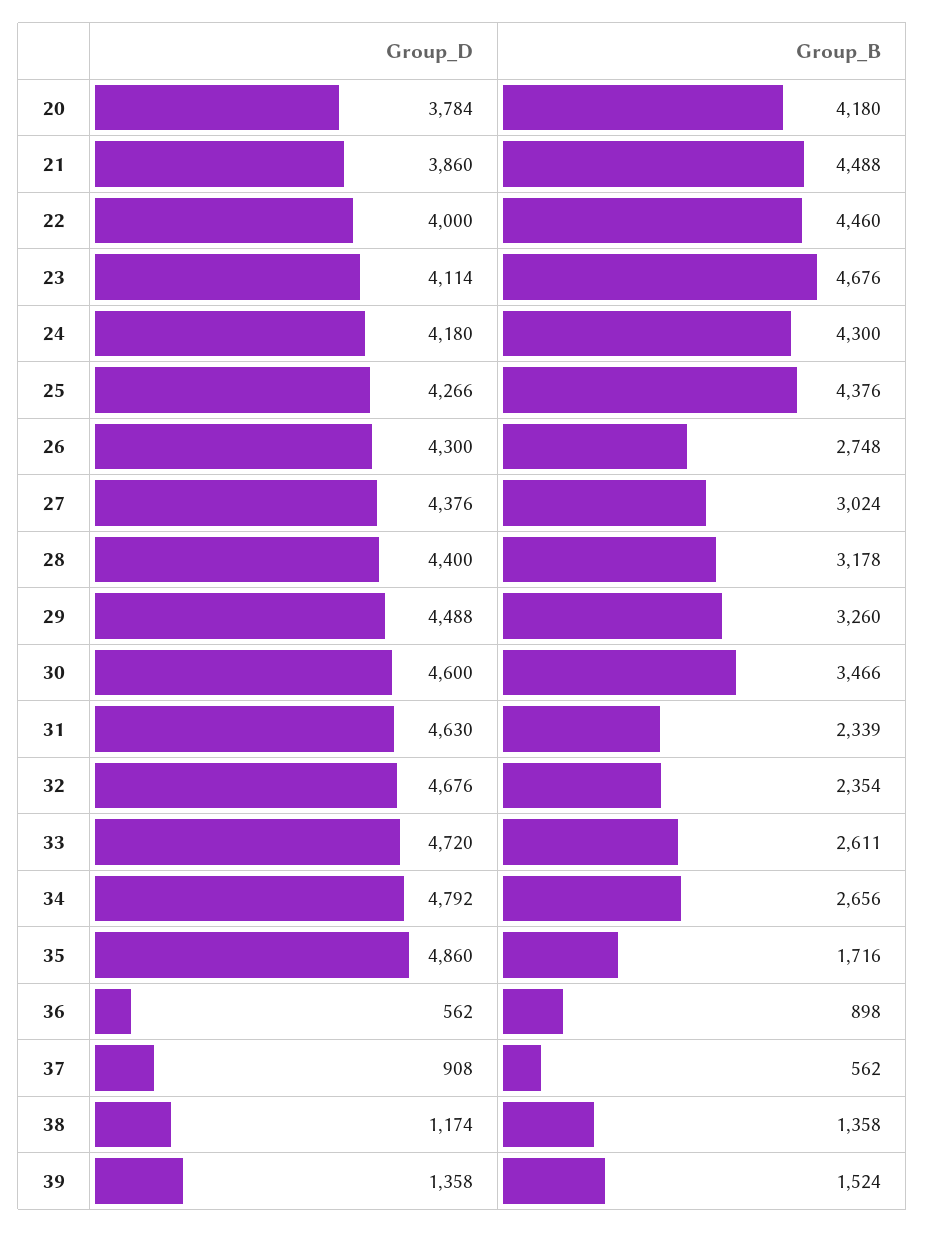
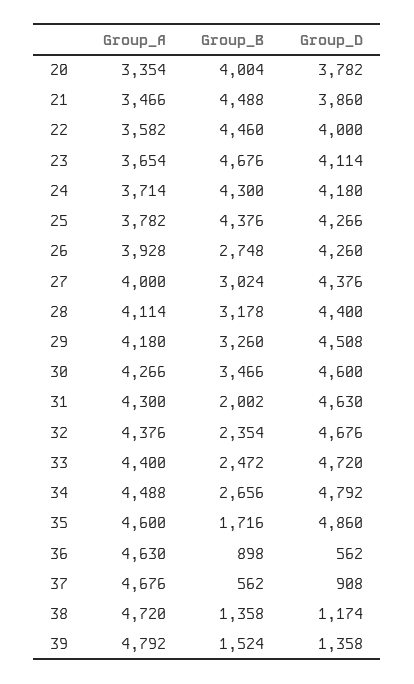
  {
    "Group_D": {
-     "20": 3784,
+     "20": 3782,
      "21": 3860,
      "22": 4000,
      "23": 4114,
      "24": 4180,
      "25": 4266,
-     "26": 4300,
+     "26": 4260,
      "27": 4376,
      "28": 4400,
-     "29": 4488,
+     "29": 4508,
      "30": 4600,
      "31": 4630,
      "32": 4676,
      "33": 4720,
      "34": 4792,
      "35": 4860,
      "36": 562,
      "37": 908,
      "38": 1174,
      "39": 1358
    },
    "Group_B": {
-     "20": 4180,
+     "20": 4004,
      "21": 4488,
      "22": 4460,
      "23": 4676,
      "24": 4300,
      "25": 4376,
      "26": 2748,
      "27": 3024,
      "28": 3178,
      "29": 3260,
      "30": 3466,
-     "31": 2339,
+     "31": 2002,
      "32": 2354,
-     "33": 2611,
+     "33": 2472,
      "34": 2656,
      "35": 1716,
      "36": 898,
      "37": 562,
      "38": 1358,
      "39": 1524
-   }
+   },
+   "Group_A": {
+     "20": 3354,
+     "21": 3466,
+     "22": 3582,
+     "23": 3654,
+     "24": 3714,
+     "25": 3782,
+     "26": 3928,
+     "27": 4000,
+     "28": 4114,
+     "29": 4180,
+     "30": 4266,
+     "31": 4300,
+     "32": 4376,
+     "33": 4400,
+     "34": 4488,
+     "35": 4600,
+     "36": 4630,
+     "37": 4676,
+     "38": 4720,
+     "39": 4792
+   }
  }

